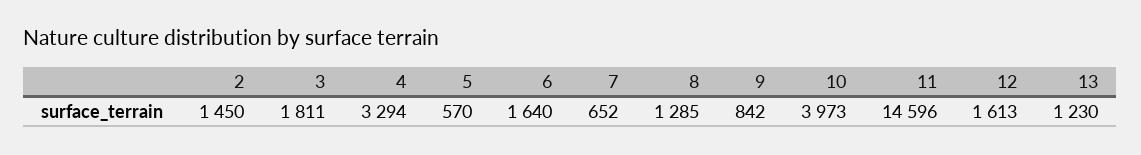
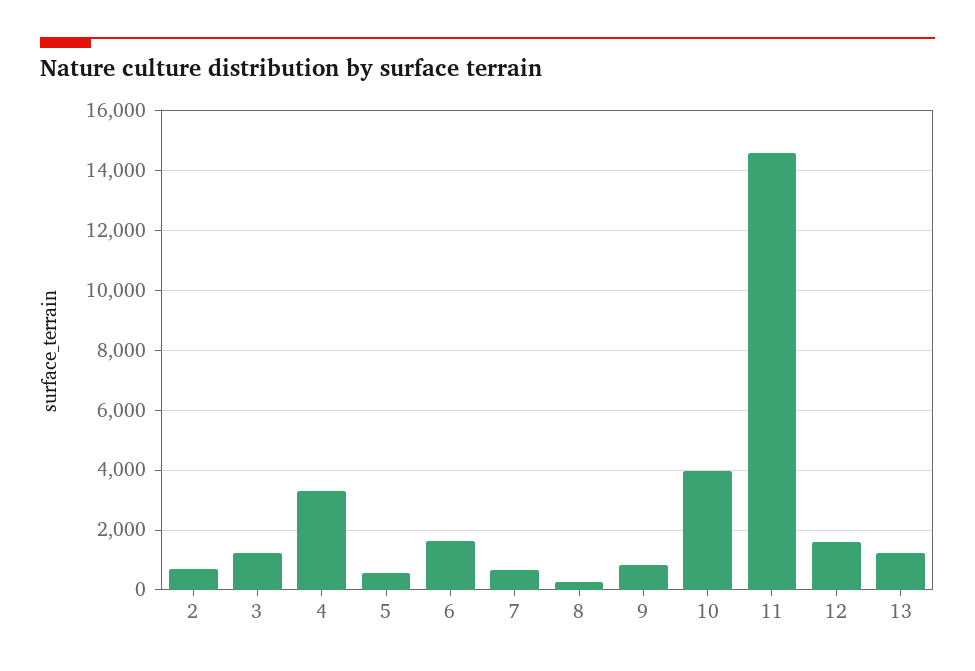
  {
-   "2": 1450,
+   "2": 750,
-   "3": 1811,
+   "3": 1250,
    "4": 3294,
    "5": 570,
    "6": 1640,
    "7": 652,
-   "8": 1285,
+   "8": 250,
    "9": 842,
    "10": 3973,
    "11": 14596,
    "12": 1613,
    "13": 1230
  }

